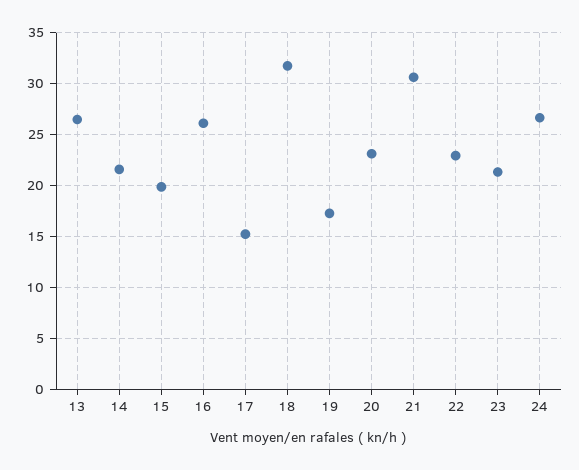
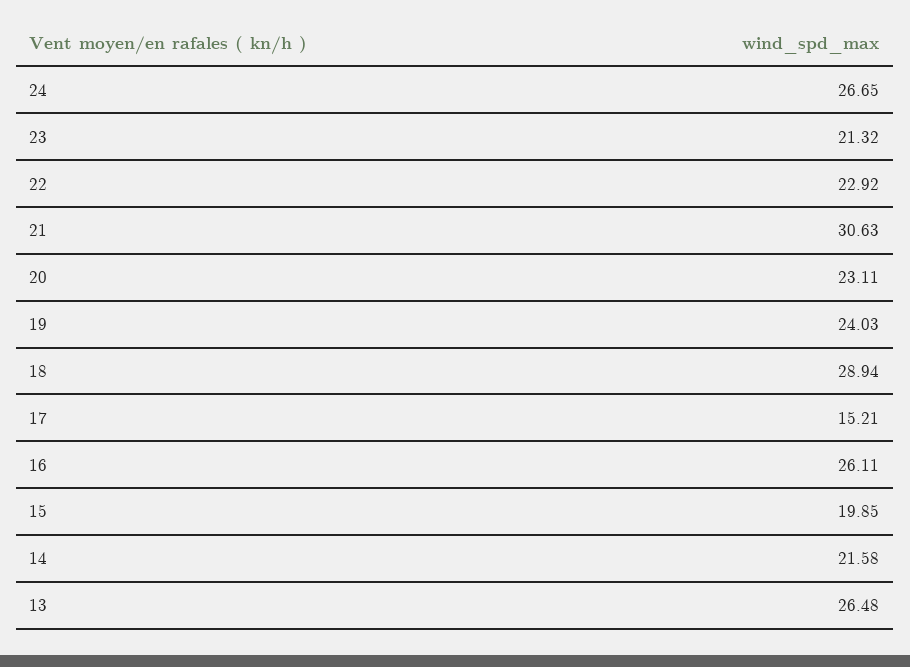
  {
    "13": 26.48,
    "14": 21.58,
    "15": 19.85,
    "16": 26.11,
    "17": 15.21,
-   "18": 32,
+   "18": 28.94,
-   "19": 17,
+   "19": 24.03,
    "20": 23.11,
    "21": 30.63,
    "22": 22.92,
    "23": 21.32,
    "24": 26.65
  }

